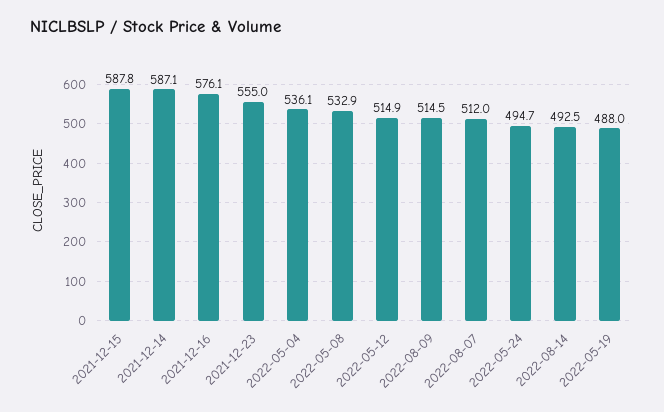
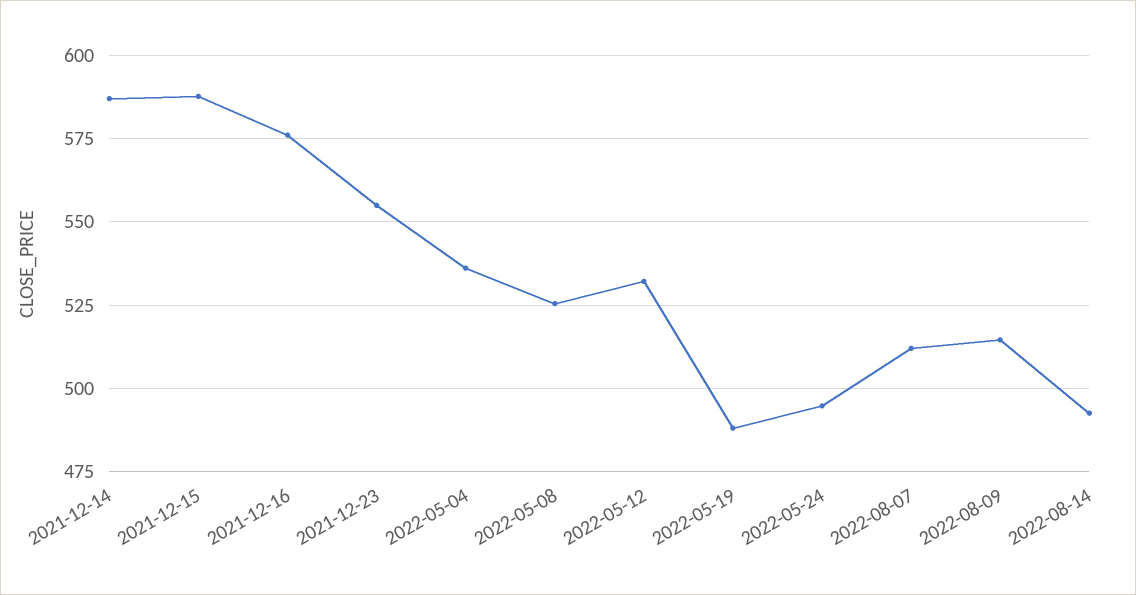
  {
    "2021-12-15": 587.8,
    "2021-12-14": 587.1,
    "2021-12-16": 576.1,
    "2021-12-23": 555,
    "2022-05-04": 536.1,
-   "2022-05-08": 532.9,
+   "2022-05-08": 525,
-   "2022-05-12": 514.9,
+   "2022-05-12": 532.5,
    "2022-08-09": 514.5,
    "2022-08-07": 512,
    "2022-05-24": 494.7,
    "2022-08-14": 492.5,
    "2022-05-19": 488
  }

